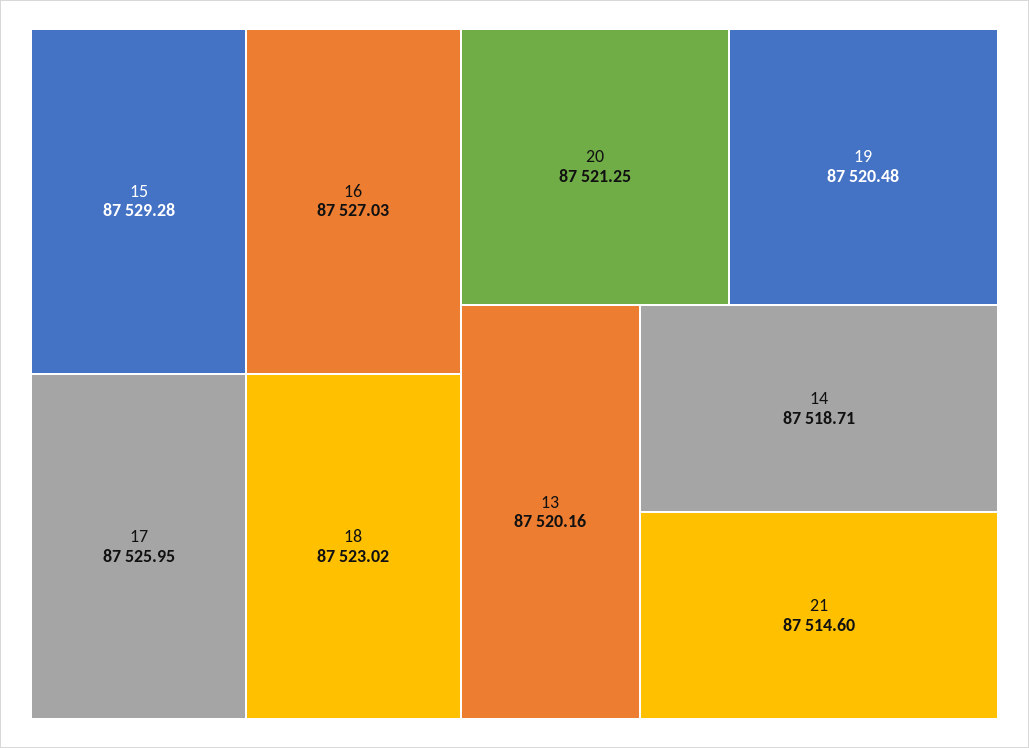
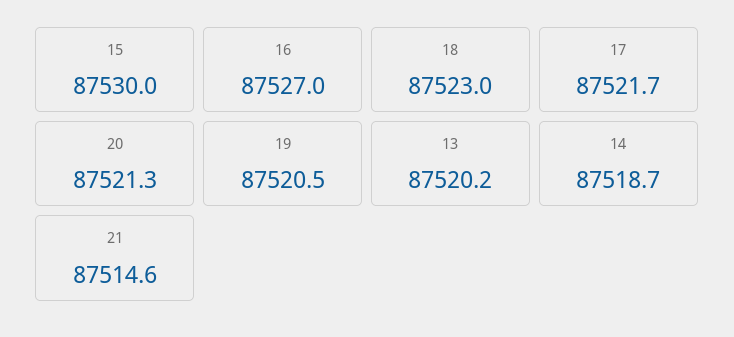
  {
-   "15": 87529.28,
+   "15": 87530,
    "16": 87527.03,
-   "17": 87525.95,
+   "17": 87521.7,
    "18": 87523.02,
    "20": 87521.25,
    "19": 87520.48,
    "13": 87520.16,
    "14": 87518.71,
    "21": 87514.6
  }

